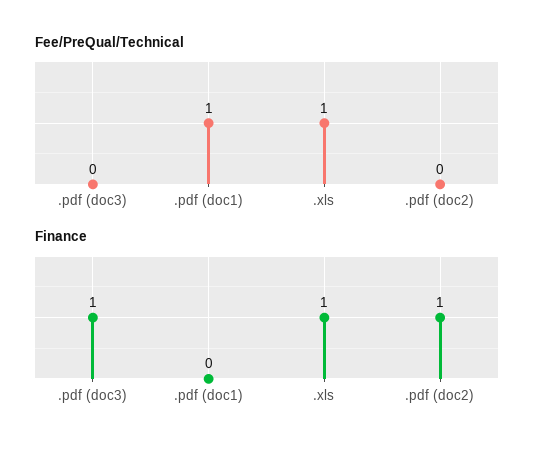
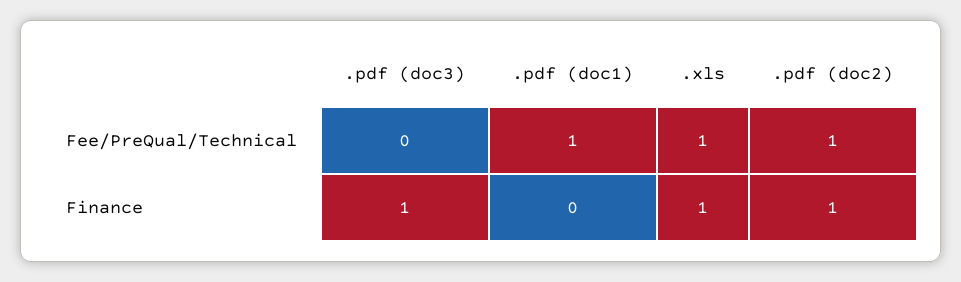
  {
    "Fee/PreQual/Technical": {
      ".pdf (doc3)": 0,
      ".pdf (doc1)": 1,
      ".xls": 1,
-     ".pdf (doc2)": 0
+     ".pdf (doc2)": 1
    },
    "Finance": {
      ".pdf (doc3)": 1,
      ".pdf (doc1)": 0,
      ".xls": 1,
      ".pdf (doc2)": 1
    }
  }

